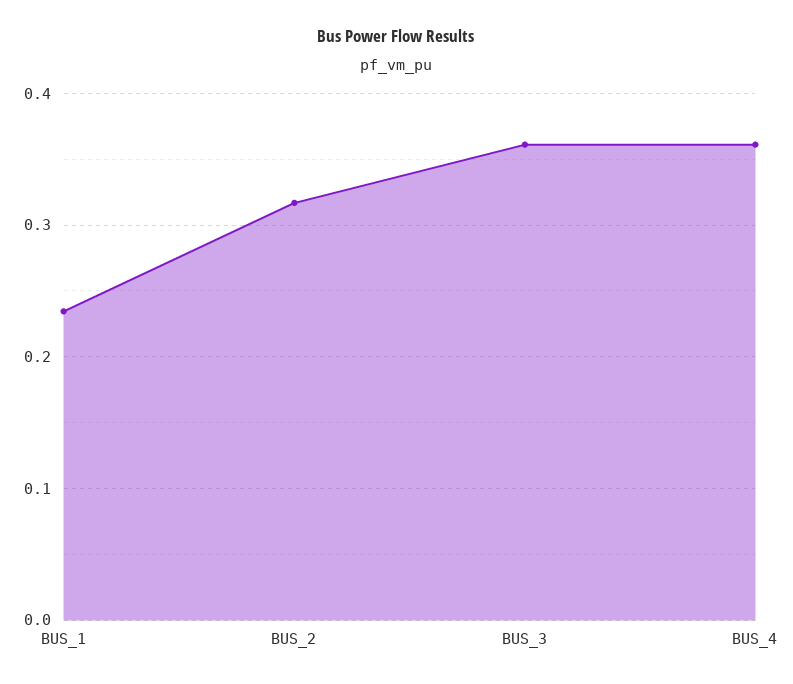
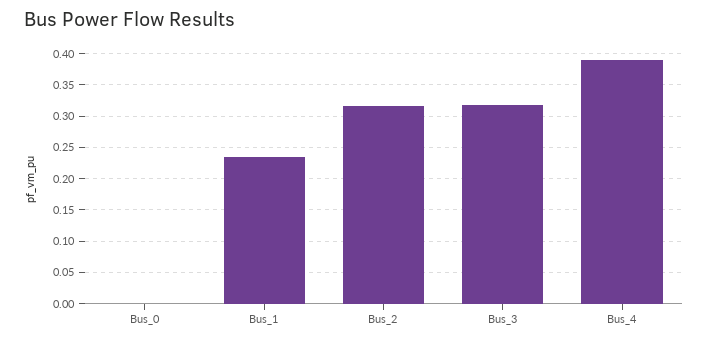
  {
    "BUS_1": 0.23,
    "BUS_2": 0.32,
-   "BUS_3": 0.36,
+   "BUS_3": 0.32,
-   "BUS_4": 0.36
+   "BUS_4": 0.39,
+   "Bus_0": 0
  }

